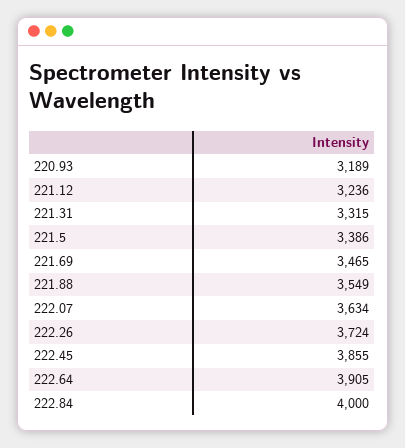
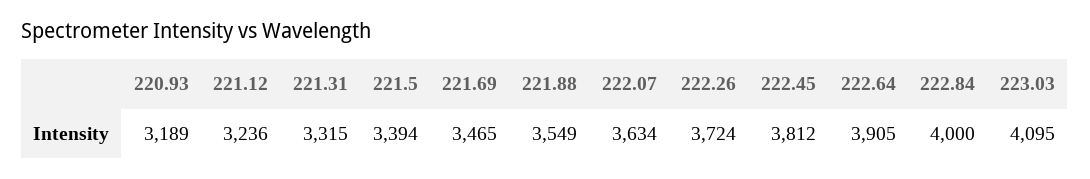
  {
    "220.93": 3189,
    "221.12": 3236,
    "221.31": 3315,
-   "221.5": 3386,
+   "221.5": 3394,
    "221.69": 3465,
    "221.88": 3549,
    "222.07": 3634,
    "222.26": 3724,
-   "222.45": 3855,
+   "222.45": 3812,
    "222.64": 3905,
-   "222.84": 4000
+   "222.84": 4000,
+   "223.03": 4095
  }

